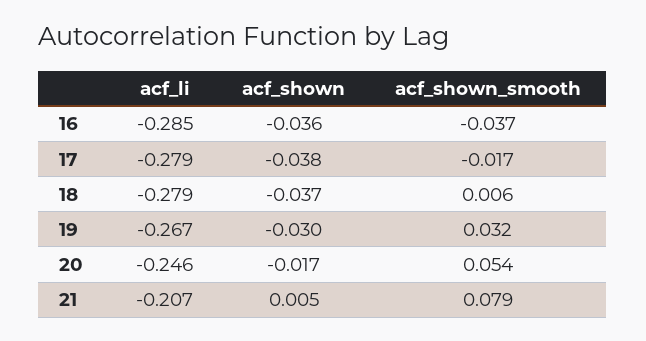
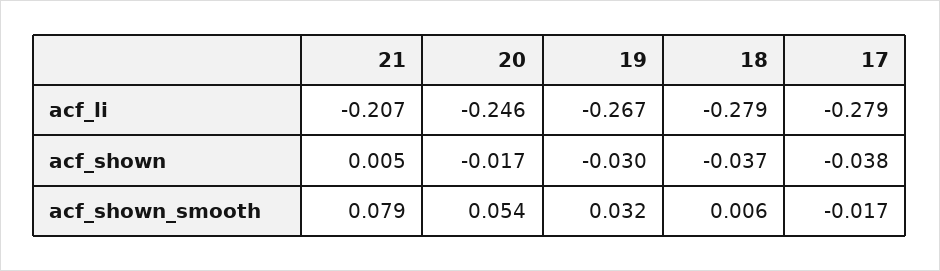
  {
    "acf_li": {
-     "16": -0.285,
      "17": -0.279,
      "18": -0.279,
      "19": -0.267,
      "20": -0.246,
      "21": -0.207
    },
    "acf_shown": {
-     "16": -0.036,
      "17": -0.038,
      "18": -0.037,
      "19": -0.03,
      "20": -0.017,
      "21": 0.005
    },
    "acf_shown_smooth": {
-     "16": -0.037,
      "17": -0.017,
      "18": 0.006,
      "19": 0.032,
      "20": 0.054,
      "21": 0.079
    }
  }

